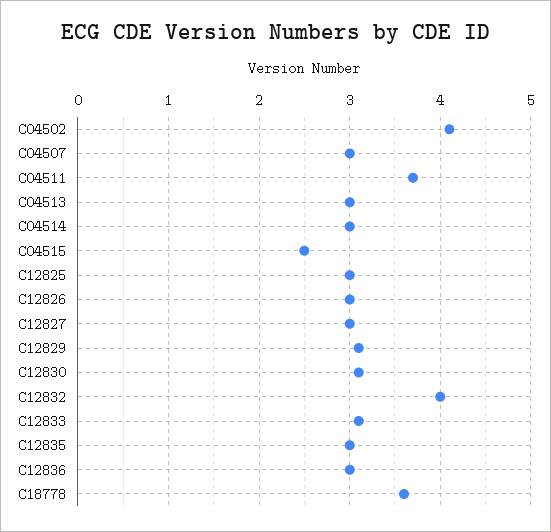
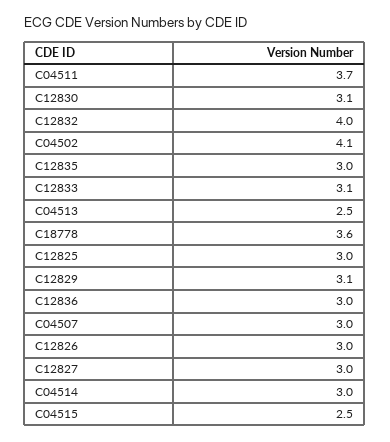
  {
    "C04502": 4.1,
    "C04507": 3,
    "C04511": 3.7,
-   "C04513": 3,
+   "C04513": 2.5,
    "C04514": 3,
    "C04515": 2.5,
    "C12825": 3,
    "C12826": 3,
    "C12827": 3,
    "C12829": 3.1,
    "C12830": 3.1,
    "C12832": 4,
    "C12833": 3.1,
    "C12835": 3,
    "C12836": 3,
    "C18778": 3.6
  }

